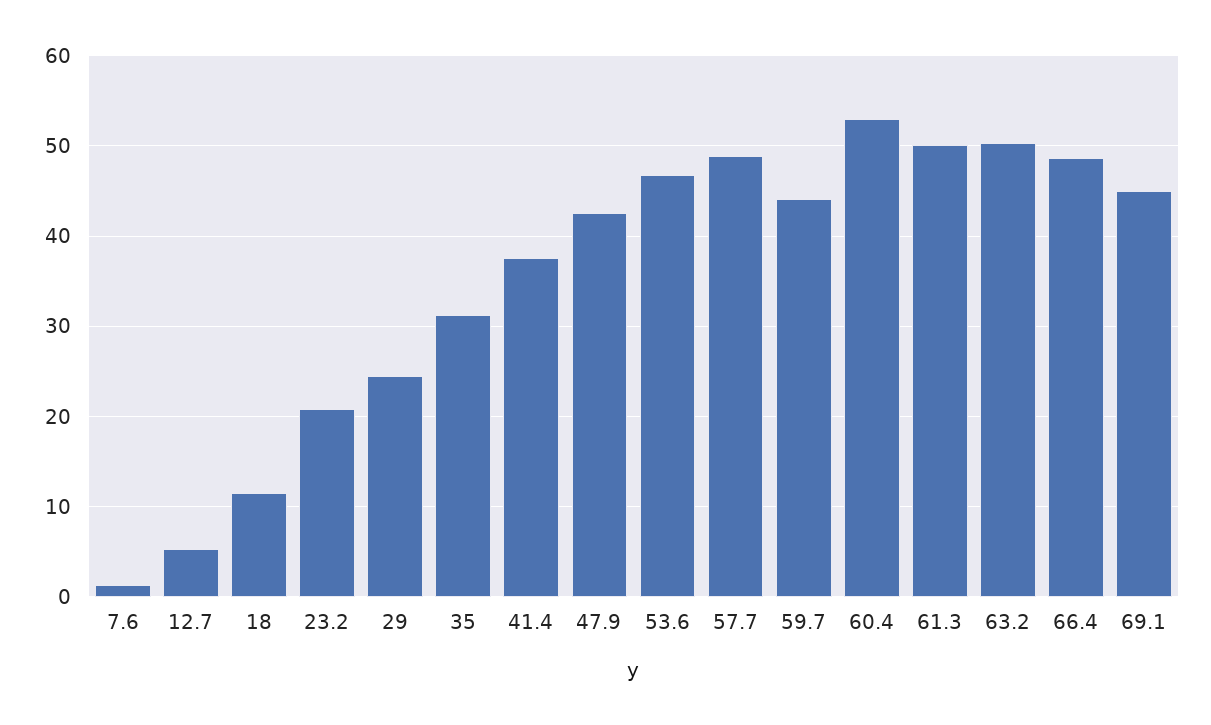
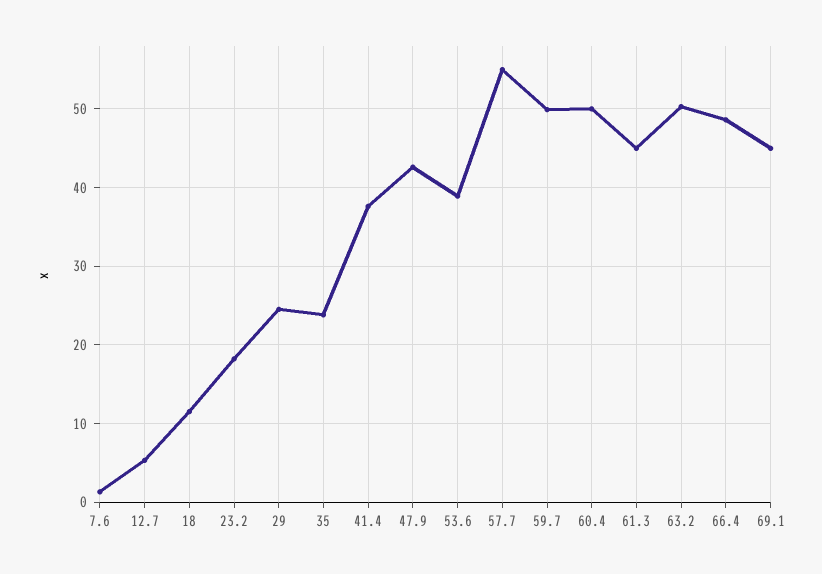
  {
    "7.6": 1,
    "12.7": 5,
    "18": 12,
-   "23.2": 21,
+   "23.2": 18,
    "29": 25,
-   "35": 31,
+   "35": 24,
    "41.4": 38,
    "47.9": 43,
-   "53.6": 47,
+   "53.6": 39,
-   "57.7": 49,
+   "57.7": 55,
-   "59.7": 44,
+   "59.7": 50,
-   "60.4": 53,
+   "60.4": 50,
-   "61.3": 50,
+   "61.3": 45,
    "63.2": 50,
    "66.4": 49,
    "69.1": 45
  }

